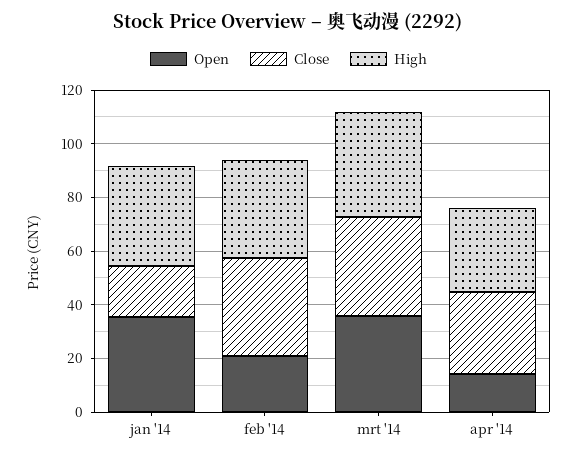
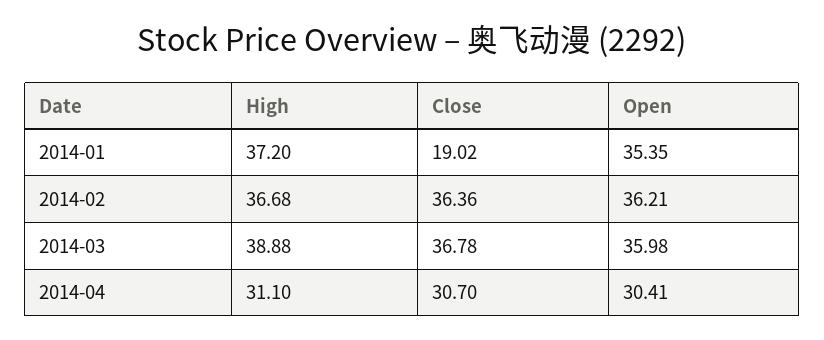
  {
    "Open": {
      "jan '14": 35.35,
-     "feb '14": 20,
+     "feb '14": 36.21,
      "mrt '14": 35.98,
-     "apr '14": 15
+     "apr '14": 30.41
    },
    "Close": {
      "jan '14": 19.02,
      "feb '14": 36.36,
      "mrt '14": 36.78,
      "apr '14": 30.7
    },
    "High": {
      "jan '14": 37.2,
      "feb '14": 36.68,
      "mrt '14": 38.88,
      "apr '14": 31.1
    }
  }

